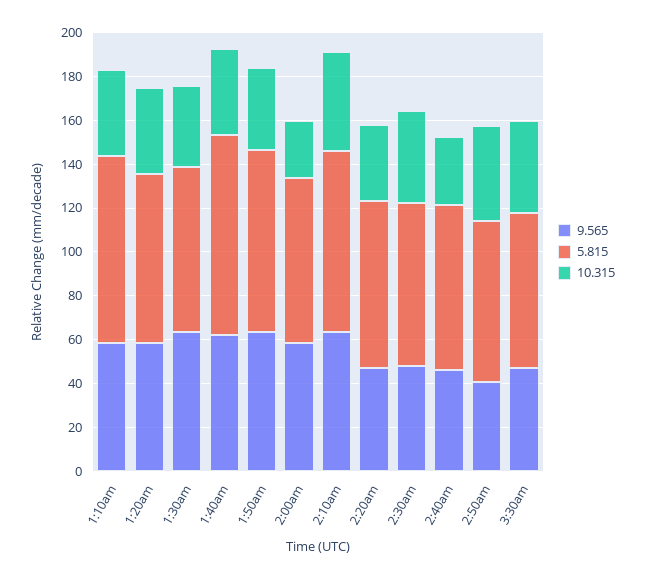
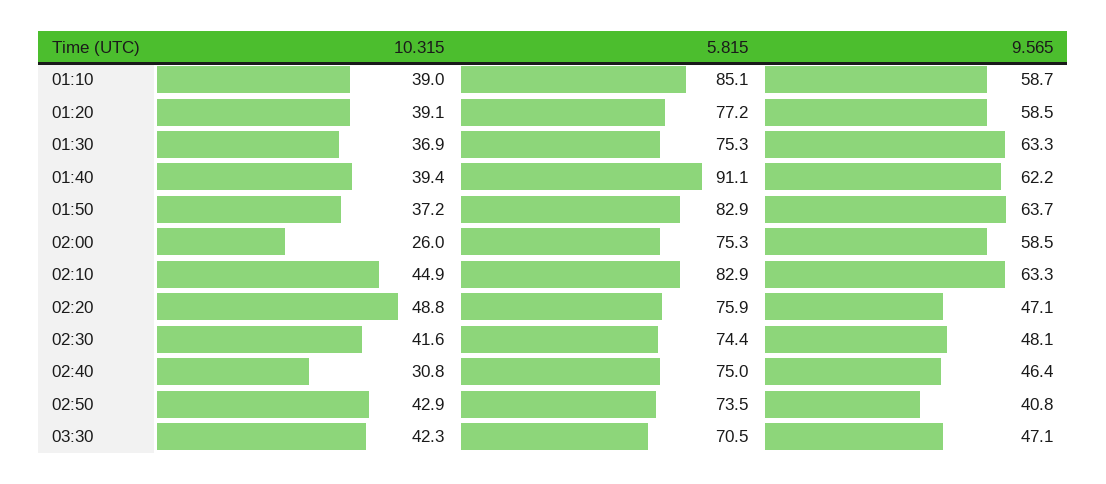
  {
    "9.565": {
      "1:10am": 58.7,
      "1:20am": 58.5,
      "1:30am": 63.3,
      "1:40am": 62.2,
      "1:50am": 63.7,
      "2:00am": 58.5,
      "2:10am": 63.3,
      "2:20am": 47.1,
      "2:30am": 48.1,
      "2:40am": 46.4,
      "2:50am": 40.8,
      "3:30am": 47.1
    },
    "5.815": {
      "1:10am": 85.1,
      "1:20am": 77.2,
      "1:30am": 75.3,
      "1:40am": 91.1,
      "1:50am": 82.9,
      "2:00am": 75.3,
      "2:10am": 82.9,
      "2:20am": 75.9,
      "2:30am": 74.4,
      "2:40am": 75,
      "2:50am": 73.5,
      "3:30am": 70.5
    },
    "10.315": {
      "1:10am": 39,
      "1:20am": 39.1,
      "1:30am": 36.9,
      "1:40am": 39.4,
      "1:50am": 37.2,
      "2:00am": 26,
      "2:10am": 44.9,
-     "2:20am": 35,
+     "2:20am": 48.8,
      "2:30am": 41.6,
      "2:40am": 30.8,
      "2:50am": 42.9,
      "3:30am": 42.3
    }
  }

